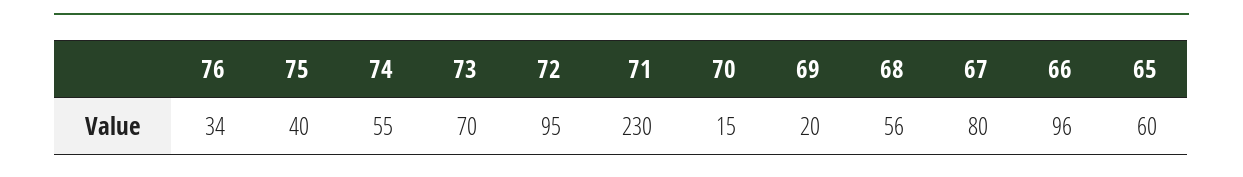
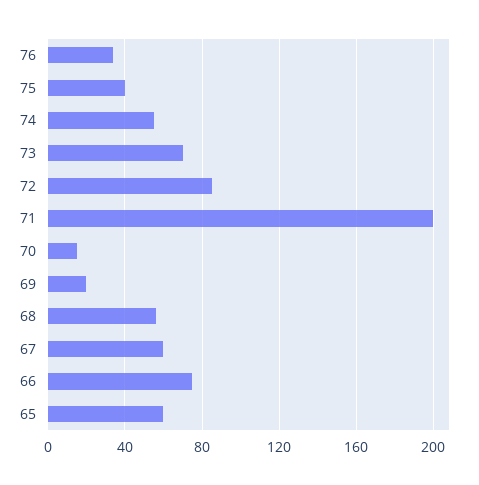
  {
    "76": 34,
    "75": 40,
    "74": 55,
    "73": 70,
-   "72": 95,
+   "72": 85,
-   "71": 230,
+   "71": 200,
    "70": 15,
    "69": 20,
    "68": 56,
-   "67": 80,
+   "67": 60,
-   "66": 96,
+   "66": 75,
    "65": 60
  }

